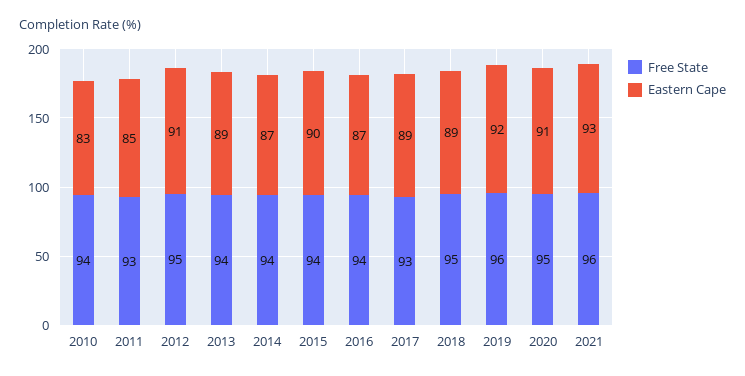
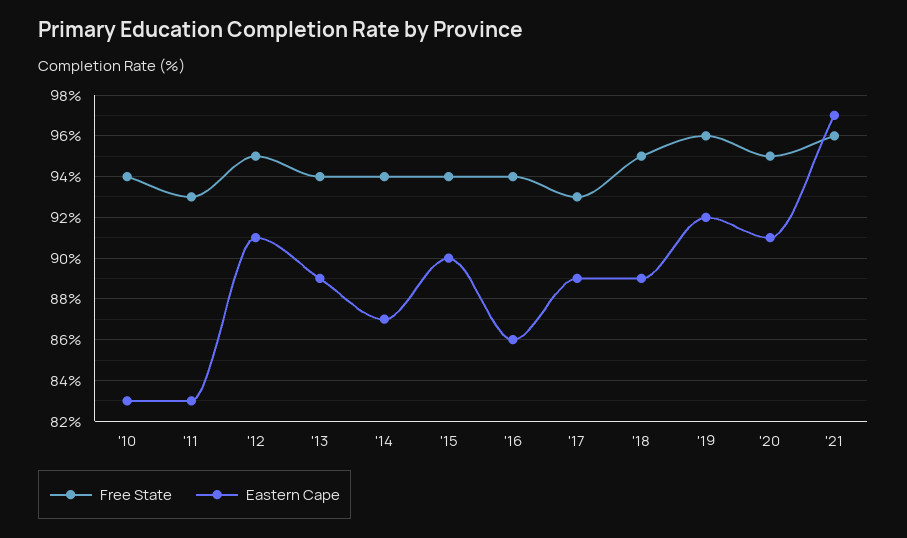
  {
    "Free State": {
      "2010": 94,
      "2011": 93,
      "2012": 95,
      "2013": 94,
      "2014": 94,
      "2015": 94,
      "2016": 94,
      "2017": 93,
      "2018": 95,
      "2019": 96,
      "2020": 95,
      "2021": 96
    },
    "Eastern Cape": {
      "2010": 83,
-     "2011": 85,
+     "2011": 83,
      "2012": 91,
      "2013": 89,
      "2014": 87,
      "2015": 90,
-     "2016": 87,
+     "2016": 86,
      "2017": 89,
      "2018": 89,
      "2019": 92,
      "2020": 91,
-     "2021": 93
+     "2021": 97
    }
  }

